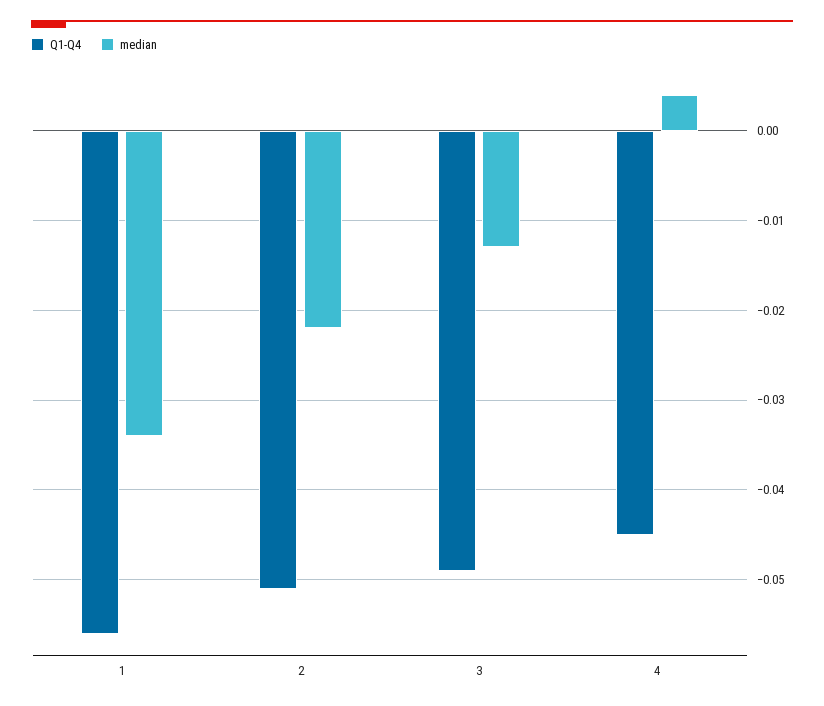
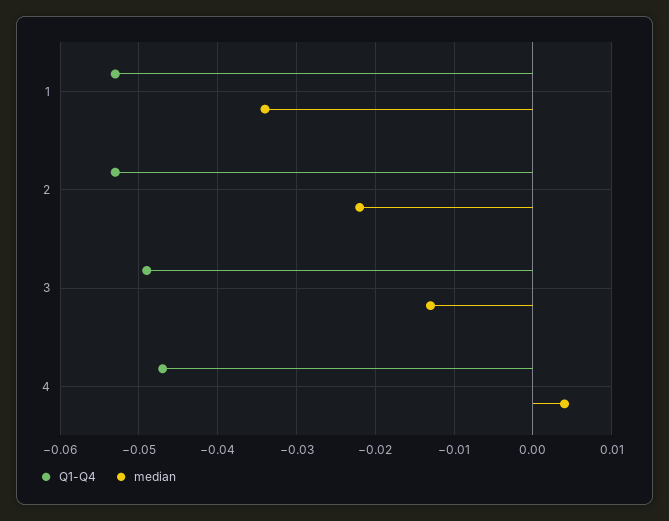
  {
    "Q1-Q4": {
-     "1": -0.056,
+     "1": -0.053,
-     "2": -0.051,
+     "2": -0.053,
      "3": -0.049,
-     "4": -0.045
+     "4": -0.047
    },
    "median": {
      "1": -0.034,
      "2": -0.022,
      "3": -0.013,
      "4": 0.004
    }
  }

